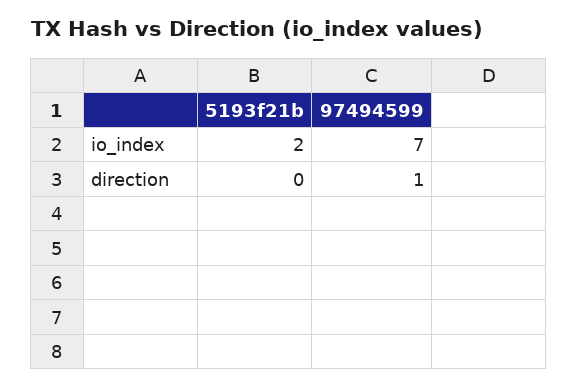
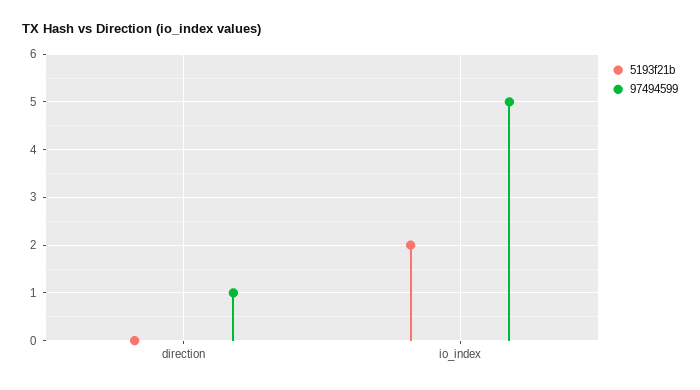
  {
    "5193f21b": {
      "io_index": 2,
      "direction": 0
    },
    "97494599": {
-     "io_index": 7,
+     "io_index": 5,
      "direction": 1
    }
  }

